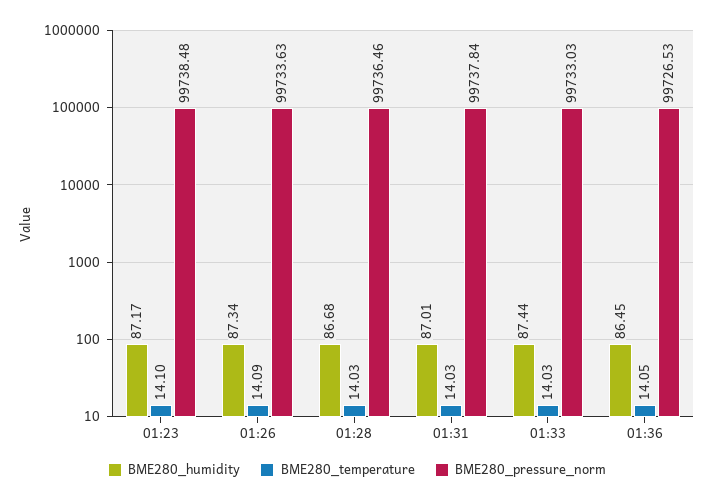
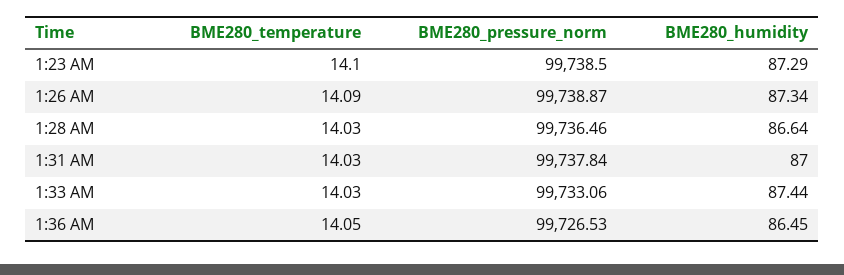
  {
    "BME280_humidity": {
-     "01:23": 87.17,
+     "01:23": 87.29,
      "01:26": 87.34,
-     "01:28": 86.68,
+     "01:28": 86.64,
-     "01:31": 87.01,
+     "01:31": 87,
      "01:33": 87.44,
      "01:36": 86.45
    },
    "BME280_temperature": {
      "01:23": 14.1,
      "01:26": 14.09,
      "01:28": 14.03,
      "01:31": 14.03,
      "01:33": 14.03,
      "01:36": 14.05
    },
    "BME280_pressure_norm": {
-     "01:23": 99738.48,
+     "01:23": 99738.5,
-     "01:26": 99733.63,
+     "01:26": 99738.87,
      "01:28": 99736.46,
      "01:31": 99737.84,
-     "01:33": 99733.03,
+     "01:33": 99733.06,
      "01:36": 99726.53
    }
  }

